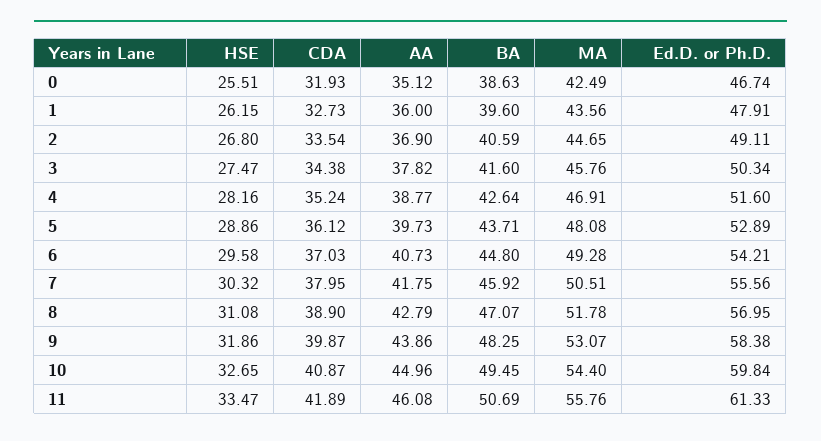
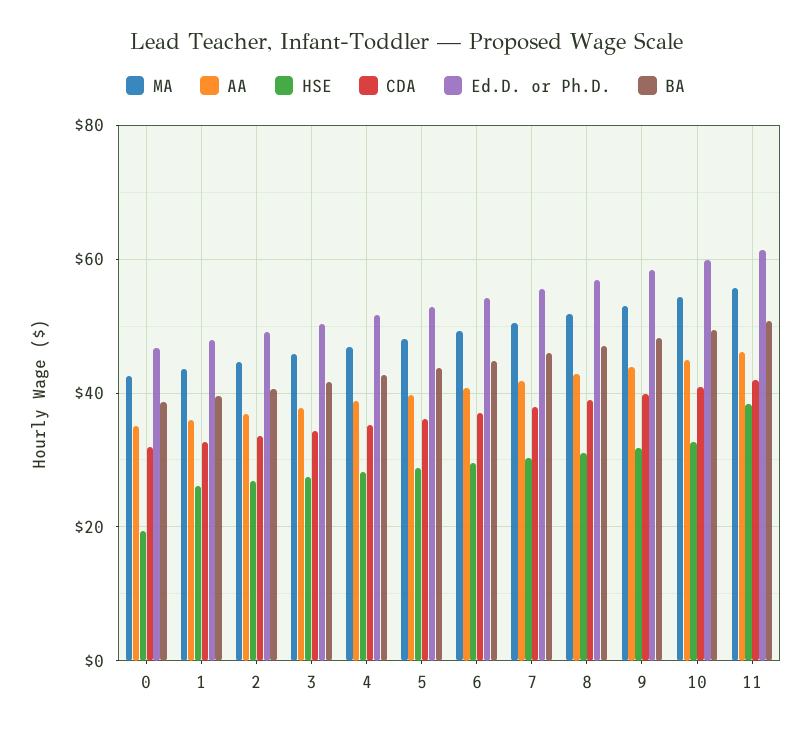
  {
    "HSE": {
-     "0": 25.51,
+     "0": 20,
      "1": 26.15,
      "2": 26.8,
      "3": 27.47,
      "4": 28.16,
      "5": 28.86,
      "6": 29.58,
      "7": 30.32,
      "8": 31.08,
      "9": 31.86,
      "10": 32.65,
-     "11": 33.47
+     "11": 38
    },
    "CDA": {
      "0": 31.93,
      "1": 32.73,
      "2": 33.54,
      "3": 34.38,
      "4": 35.24,
      "5": 36.12,
      "6": 37.03,
      "7": 37.95,
      "8": 38.9,
      "9": 39.87,
      "10": 40.87,
      "11": 41.89
    },
    "AA": {
      "0": 35.12,
      "1": 36,
      "2": 36.9,
      "3": 37.82,
      "4": 38.77,
      "5": 39.73,
      "6": 40.73,
      "7": 41.75,
      "8": 42.79,
      "9": 43.86,
      "10": 44.96,
      "11": 46.08
    },
    "BA": {
      "0": 38.63,
      "1": 39.6,
      "2": 40.59,
      "3": 41.6,
      "4": 42.64,
      "5": 43.71,
      "6": 44.8,
      "7": 45.92,
      "8": 47.07,
      "9": 48.25,
      "10": 49.45,
      "11": 50.69
    },
    "MA": {
      "0": 42.49,
      "1": 43.56,
      "2": 44.65,
      "3": 45.76,
      "4": 46.91,
      "5": 48.08,
      "6": 49.28,
      "7": 50.51,
      "8": 51.78,
      "9": 53.07,
      "10": 54.4,
      "11": 55.76
    },
    "Ed.D. or Ph.D.": {
      "0": 46.74,
      "1": 47.91,
      "2": 49.11,
      "3": 50.34,
      "4": 51.6,
      "5": 52.89,
      "6": 54.21,
      "7": 55.56,
      "8": 56.95,
      "9": 58.38,
      "10": 59.84,
      "11": 61.33
    }
  }

